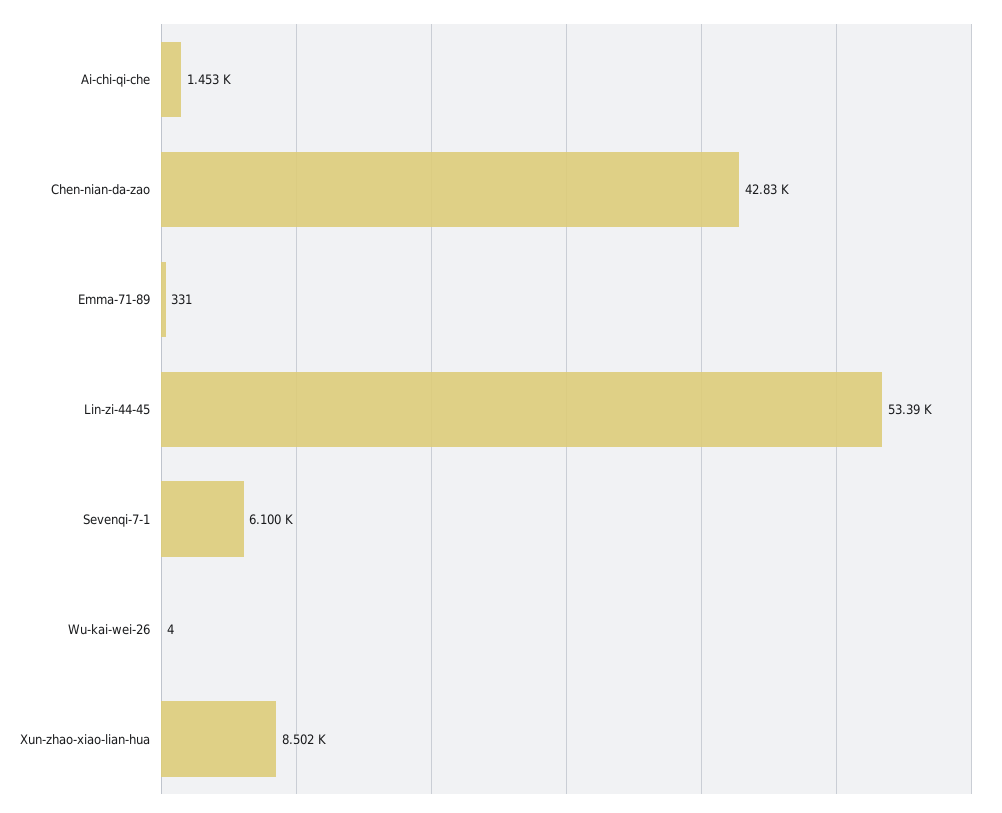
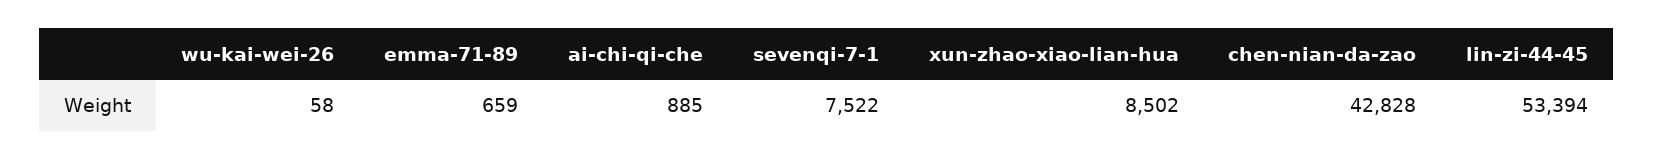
  {
-   "Ai-chi-qi-che": 1453,
+   "Ai-chi-qi-che": 885,
    "Chen-nian-da-zao": 42828,
-   "Emma-71-89": 331,
+   "Emma-71-89": 659,
    "Lin-zi-44-45": 53394,
-   "Sevenqi-7-1": 6100,
+   "Sevenqi-7-1": 7522,
-   "Wu-kai-wei-26": 4,
+   "Wu-kai-wei-26": 58,
    "Xun-zhao-xiao-lian-hua": 8502
  }

